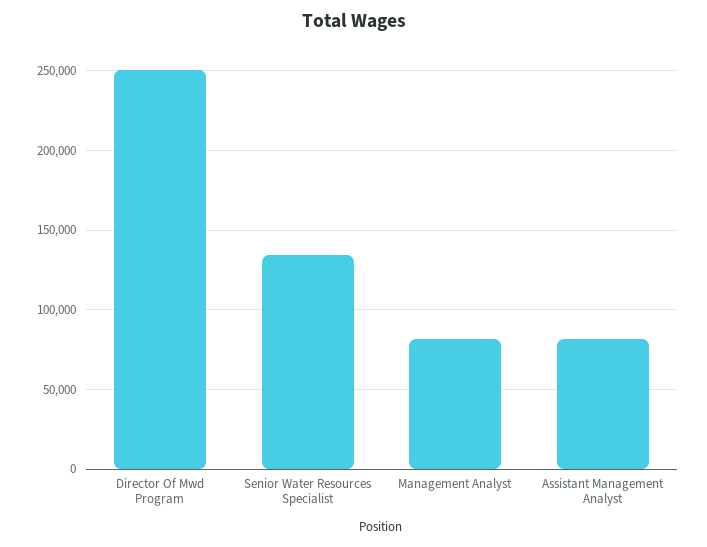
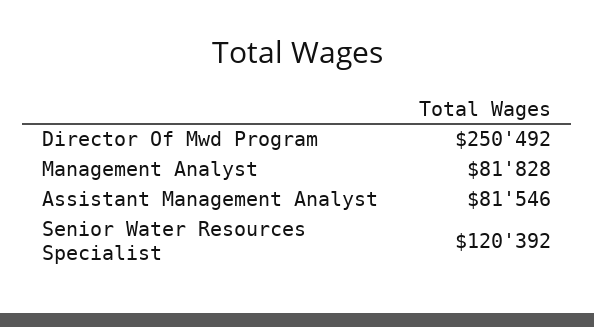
  {
    "Director Of Mwd Program": 250492,
-   "Senior Water Resources Specialist": 135000,
+   "Senior Water Resources Specialist": 120392,
    "Management Analyst": 81828,
    "Assistant Management Analyst": 81546
  }

